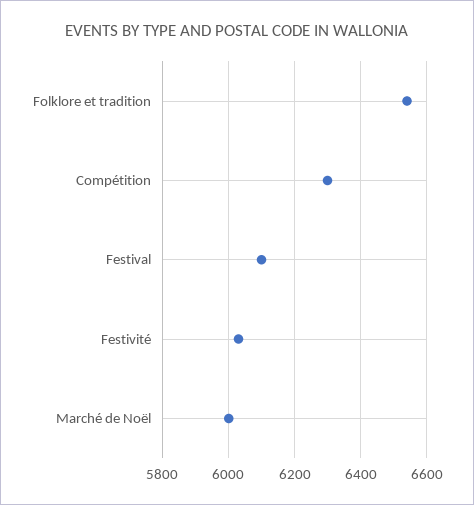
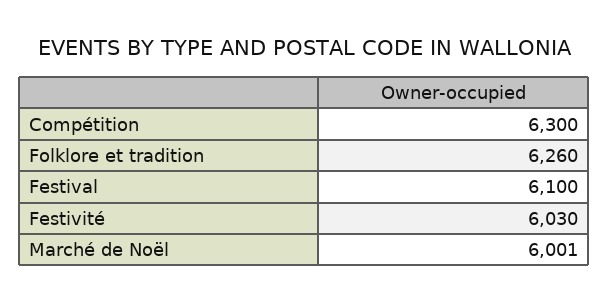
  {
-   "Folklore et tradition": 6540,
+   "Folklore et tradition": 6260,
    "Compétition": 6300,
    "Festival": 6100,
    "Festivité": 6030,
    "Marché de Noël": 6001
  }

